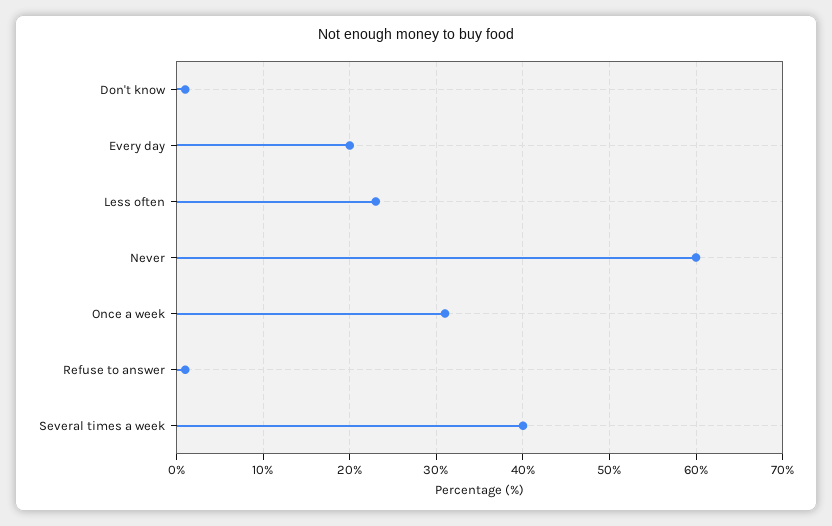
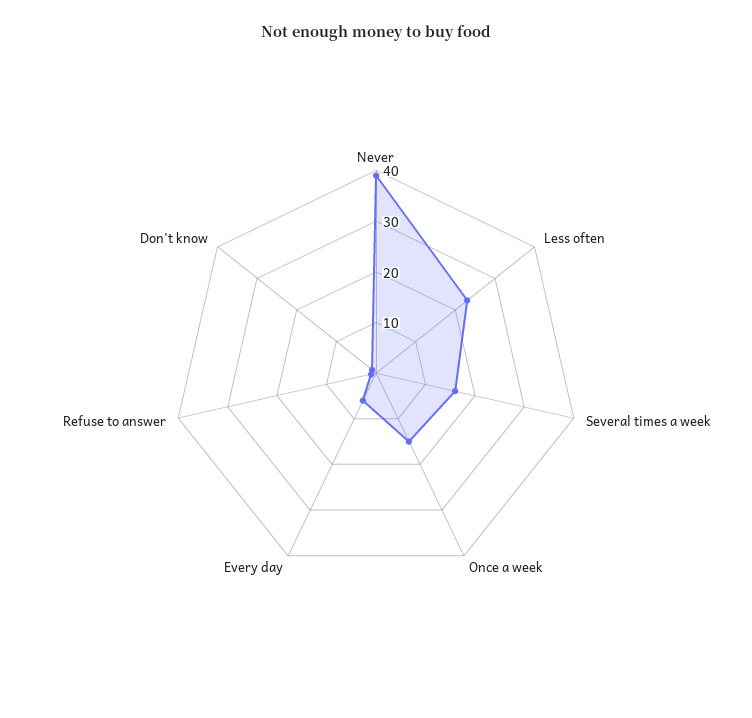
  {
    "Don't know": 1,
-   "Every day": 20,
+   "Every day": 5,
    "Less often": 23,
-   "Never": 60,
+   "Never": 40,
-   "Once a week": 31,
+   "Once a week": 15,
    "Refuse to answer": 1,
-   "Several times a week": 40
+   "Several times a week": 15
  }

